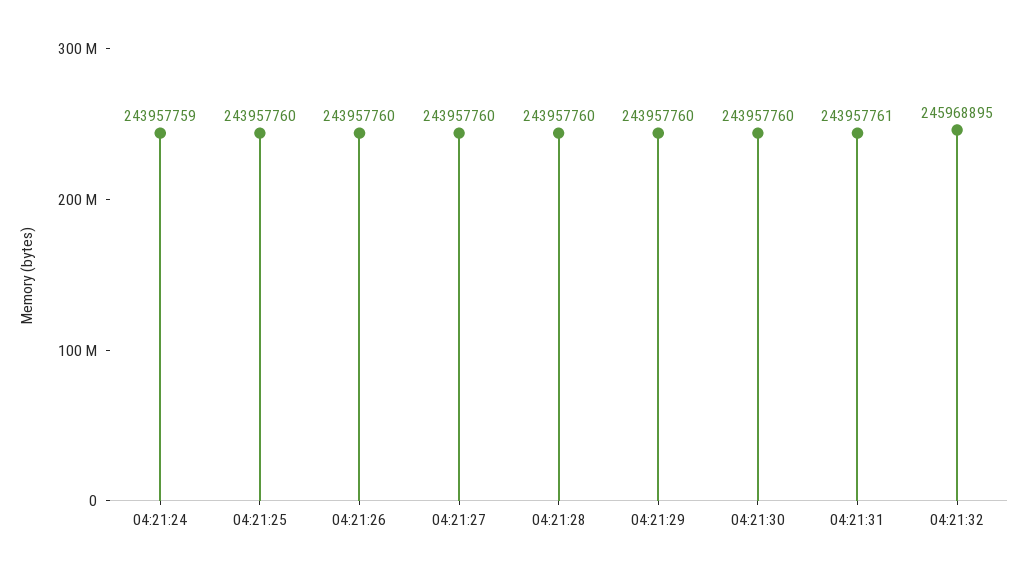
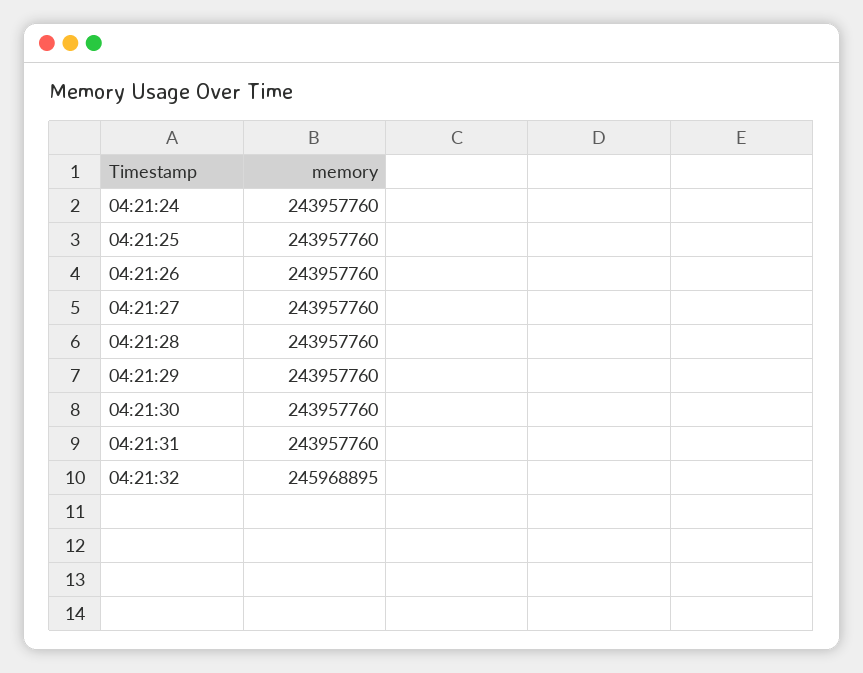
  {
-   "04:21:24": 243957759,
+   "04:21:24": 243957760,
    "04:21:25": 243957760,
    "04:21:26": 243957760,
    "04:21:27": 243957760,
    "04:21:28": 243957760,
    "04:21:29": 243957760,
    "04:21:30": 243957760,
-   "04:21:31": 243957761,
+   "04:21:31": 243957760,
    "04:21:32": 245968895
  }

